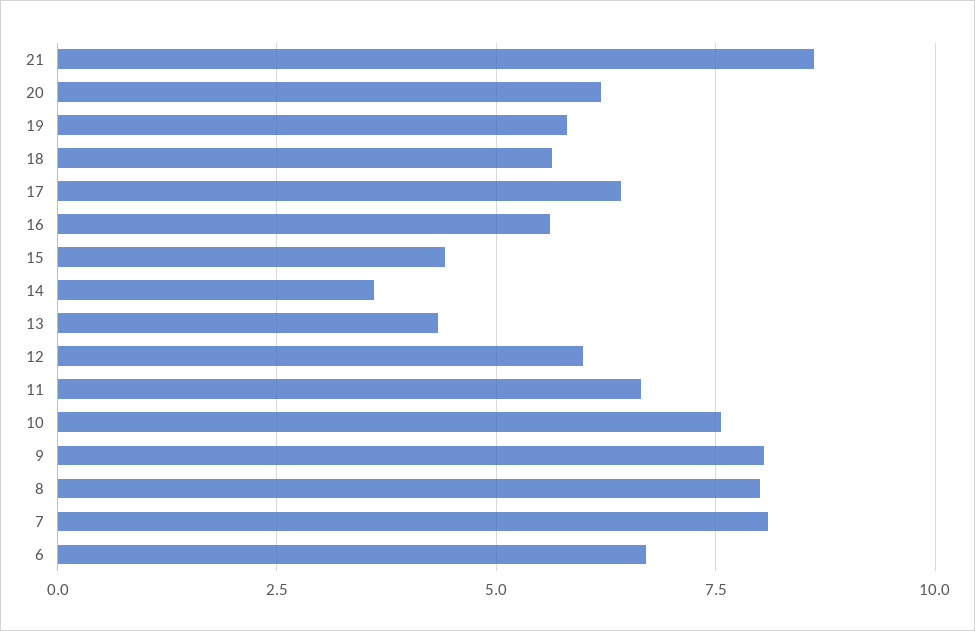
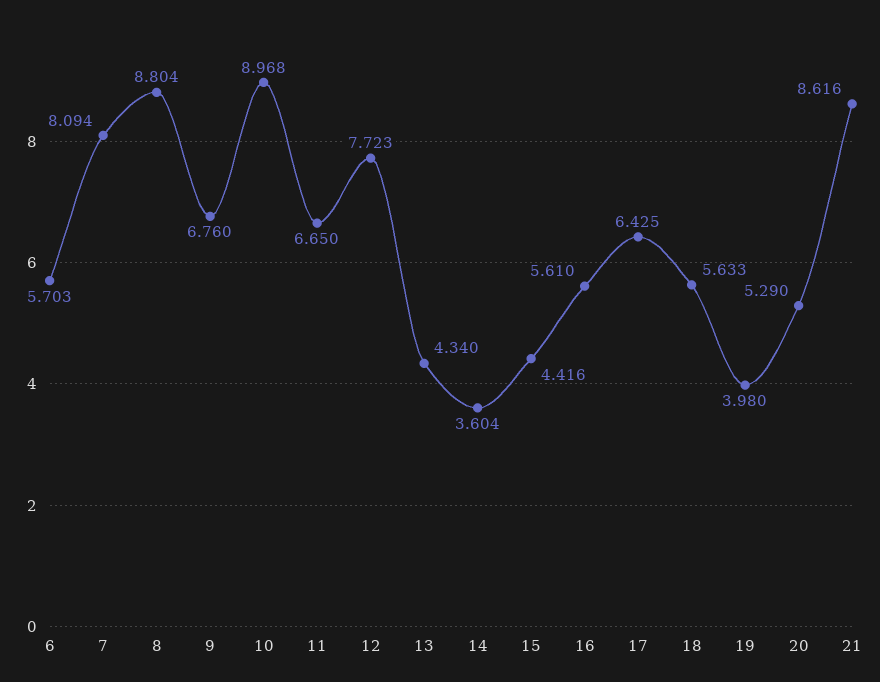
  {
    "21": 8.616,
-   "20": 6.25,
+   "20": 5.29,
-   "19": 5.75,
+   "19": 3.98,
    "18": 5.633,
    "17": 6.425,
    "16": 5.61,
    "15": 4.416,
    "14": 3.604,
    "13": 4.34,
-   "12": 6,
+   "12": 7.723,
    "11": 6.65,
-   "10": 7.5,
+   "10": 8.968,
-   "9": 8,
+   "9": 6.76,
-   "8": 8,
+   "8": 8.804,
    "7": 8.094,
-   "6": 6.75
+   "6": 5.703
  }

